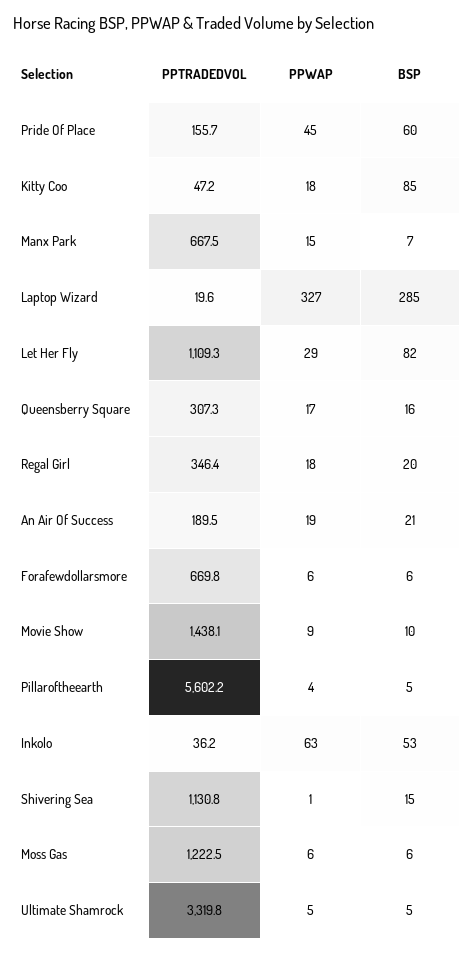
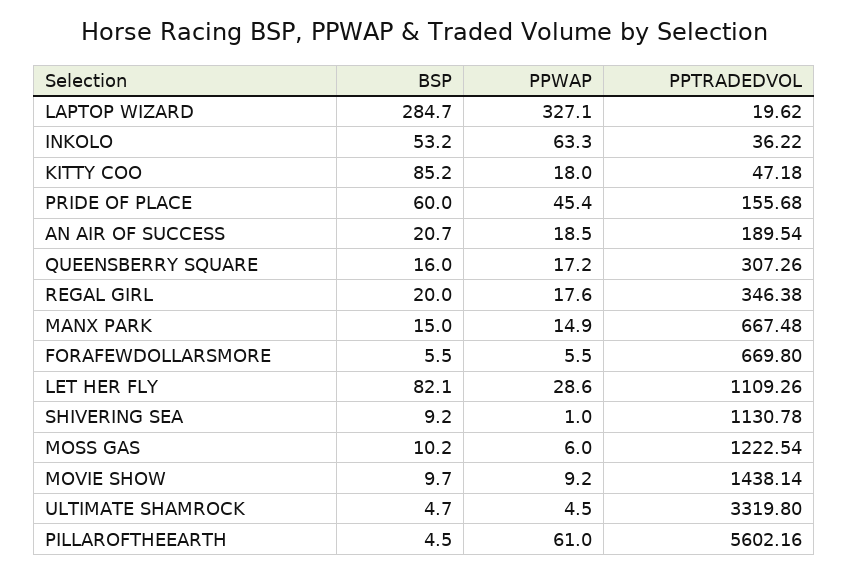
  {
    "PPTRADEDVOL": {
      "Pride Of Place": 155.68,
      "Kitty Coo": 47.18,
      "Manx Park": 667.48,
      "Laptop Wizard": 19.62,
      "Let Her Fly": 1109.26,
      "Queensberry Square": 307.26,
      "Regal Girl": 346.38,
      "An Air Of Success": 189.54,
      "Forafewdollarsmore": 669.8,
      "Movie Show": 1438.14,
      "Pillaroftheearth": 5602.16,
      "Inkolo": 36.22,
      "Shivering Sea": 1130.78,
      "Moss Gas": 1222.54,
      "Ultimate Shamrock": 3319.8
    },
    "PPWAP": {
      "Pride Of Place": 45.4,
      "Kitty Coo": 18,
      "Manx Park": 14.9,
      "Laptop Wizard": 327.1,
      "Let Her Fly": 28.6,
      "Queensberry Square": 17.2,
      "Regal Girl": 17.6,
      "An Air Of Success": 18.5,
      "Forafewdollarsmore": 5.5,
      "Movie Show": 9.2,
-     "Pillaroftheearth": 4,
+     "Pillaroftheearth": 61,
      "Inkolo": 63.3,
      "Shivering Sea": 1,
      "Moss Gas": 6,
      "Ultimate Shamrock": 4.5
    },
    "BSP": {
      "Pride Of Place": 60,
      "Kitty Coo": 85.2,
-     "Manx Park": 7,
+     "Manx Park": 15,
      "Laptop Wizard": 284.7,
      "Let Her Fly": 82.1,
      "Queensberry Square": 16,
      "Regal Girl": 20,
      "An Air Of Success": 20.7,
      "Forafewdollarsmore": 5.5,
      "Movie Show": 9.7,
      "Pillaroftheearth": 4.5,
      "Inkolo": 53.2,
-     "Shivering Sea": 15,
+     "Shivering Sea": 9.2,
-     "Moss Gas": 6,
+     "Moss Gas": 10.2,
      "Ultimate Shamrock": 4.7
    }
  }

